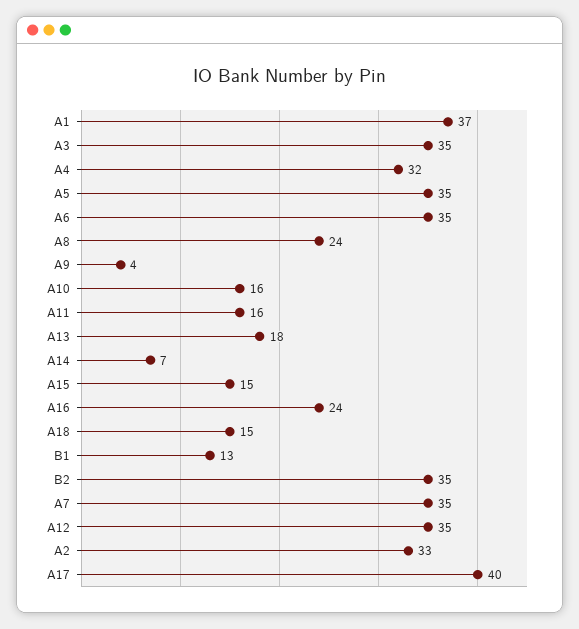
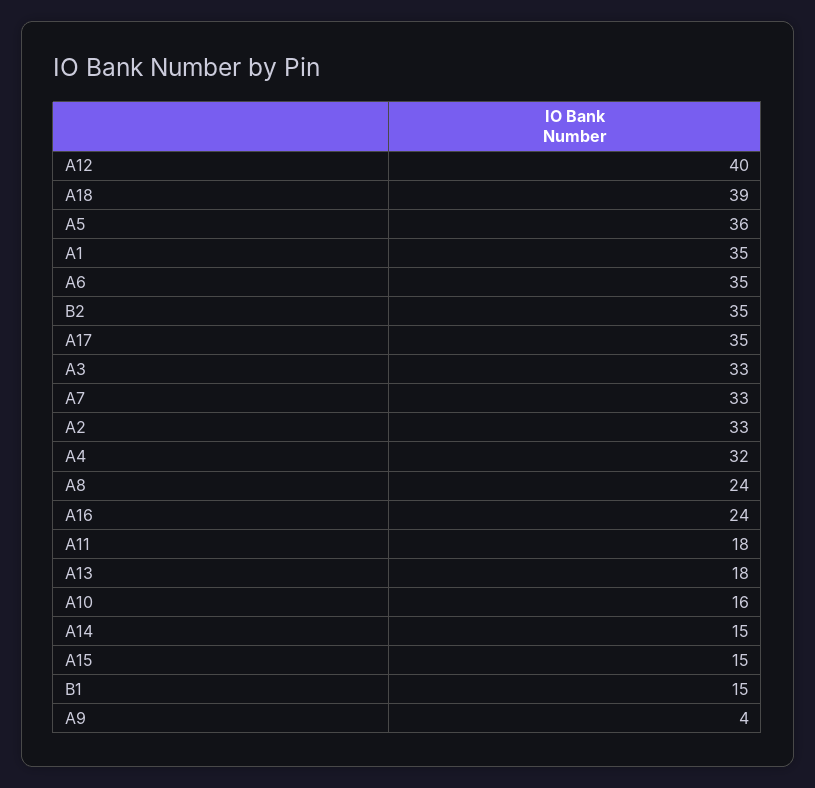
  {
-   "A1": 37,
+   "A1": 35,
-   "A3": 35,
+   "A3": 33,
    "A4": 32,
-   "A5": 35,
+   "A5": 36,
    "A6": 35,
    "A8": 24,
    "A9": 4,
    "A10": 16,
-   "A11": 16,
+   "A11": 18,
    "A13": 18,
-   "A14": 7,
+   "A14": 15,
    "A15": 15,
    "A16": 24,
-   "A18": 15,
+   "A18": 39,
-   "B1": 13,
+   "B1": 15,
    "B2": 35,
-   "A7": 35,
+   "A7": 33,
-   "A12": 35,
+   "A12": 40,
    "A2": 33,
-   "A17": 40
+   "A17": 35
  }

